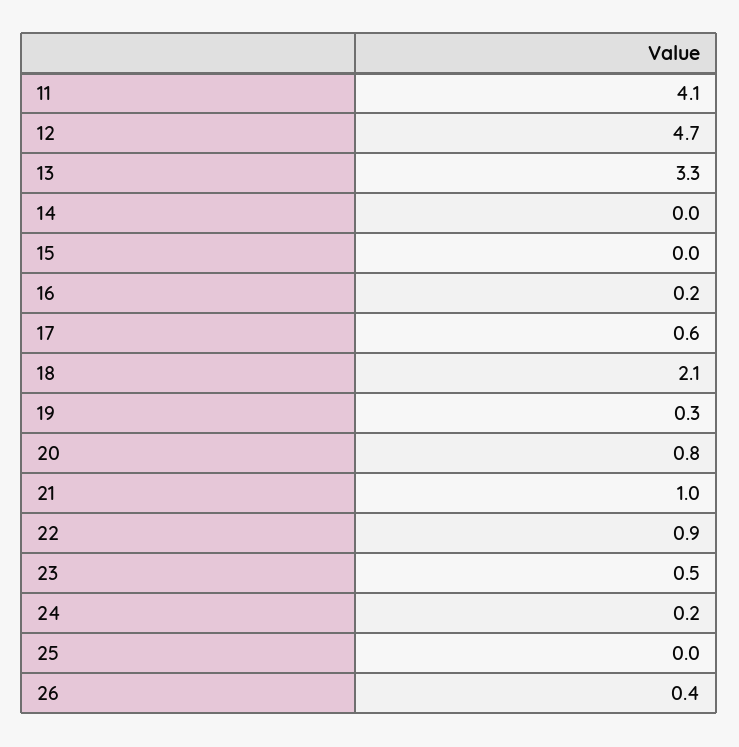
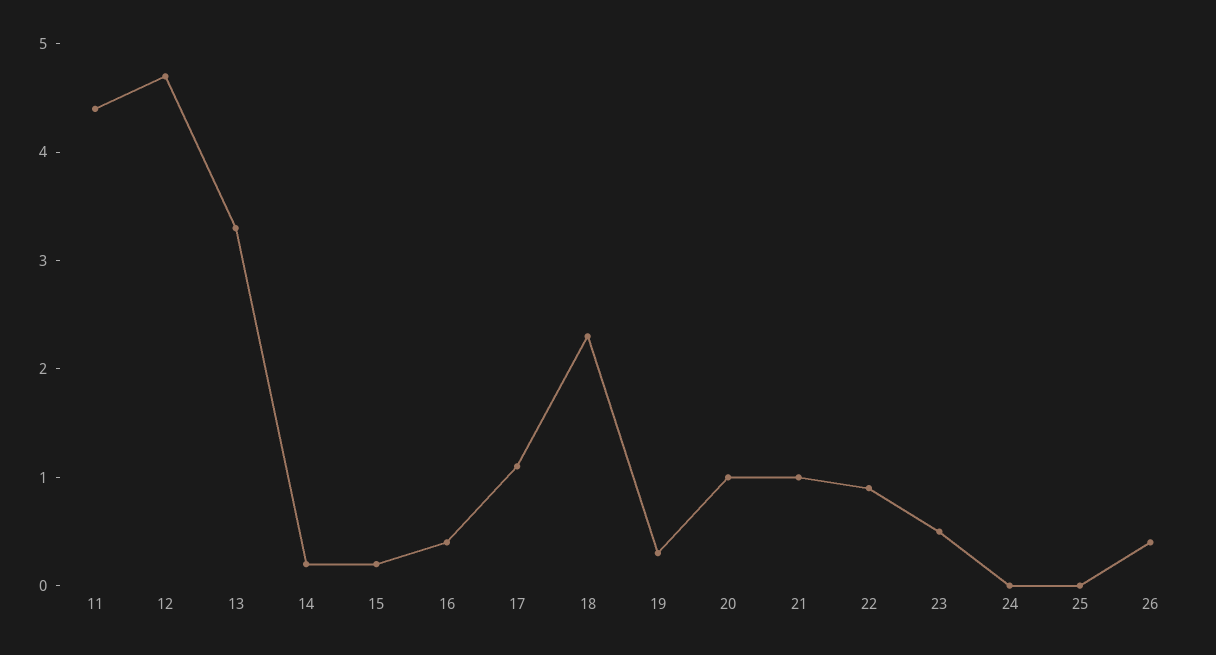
  {
-   "11": 4.1,
+   "11": 4.4,
    "12": 4.7,
    "13": 3.3,
-   "14": 0,
+   "14": 0.2,
-   "15": 0,
+   "15": 0.2,
-   "16": 0.2,
+   "16": 0.4,
-   "17": 0.6,
+   "17": 1.1,
-   "18": 2.1,
+   "18": 2.3,
    "19": 0.3,
-   "20": 0.8,
+   "20": 1,
    "21": 1,
    "22": 0.9,
    "23": 0.5,
-   "24": 0.2,
+   "24": 0,
    "25": 0,
    "26": 0.4
  }

